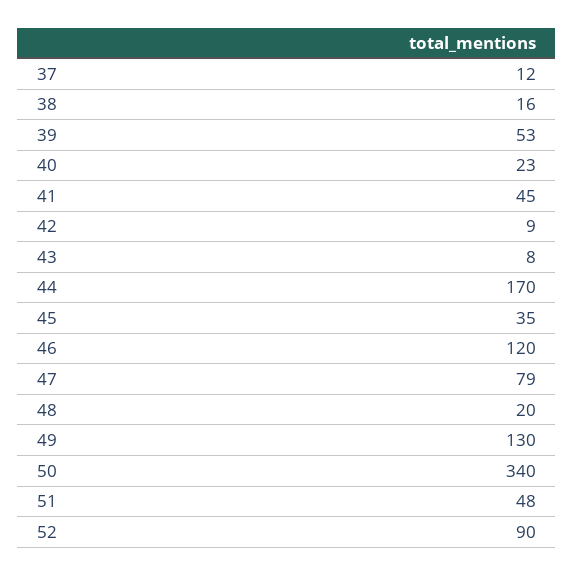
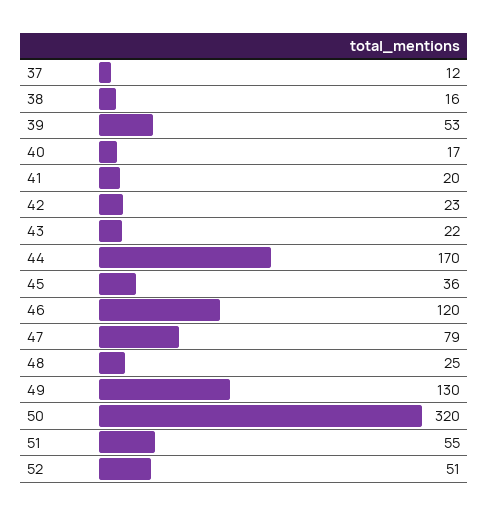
  {
    "37": 12,
    "38": 16,
    "39": 53,
-   "40": 23,
+   "40": 17,
-   "41": 45,
+   "41": 20,
-   "42": 9,
+   "42": 23,
-   "43": 8,
+   "43": 22,
    "44": 170,
-   "45": 35,
+   "45": 36,
    "46": 120,
    "47": 79,
-   "48": 20,
+   "48": 25,
    "49": 130,
-   "50": 340,
+   "50": 320,
-   "51": 48,
+   "51": 55,
-   "52": 90
+   "52": 51
  }

